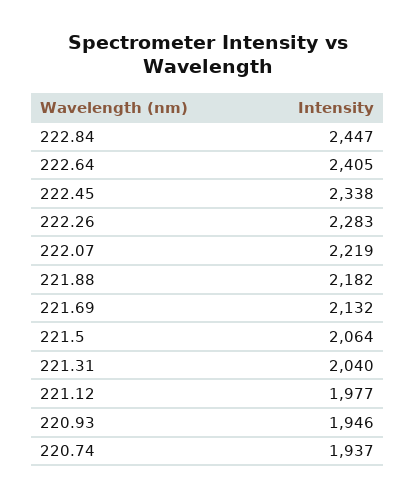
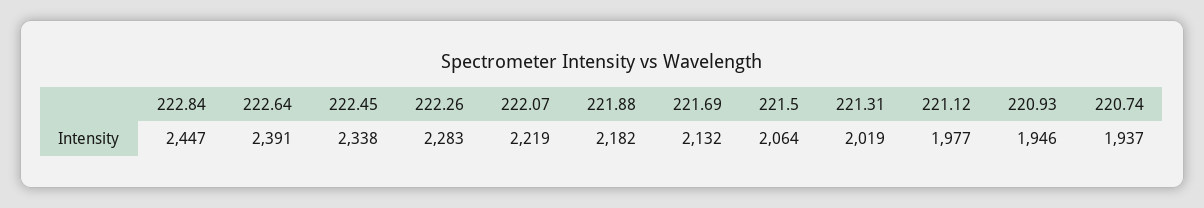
  {
    "222.84": 2447,
-   "222.64": 2405,
+   "222.64": 2391,
    "222.45": 2338,
    "222.26": 2283,
    "222.07": 2219,
    "221.88": 2182,
    "221.69": 2132,
    "221.5": 2064,
-   "221.31": 2040,
+   "221.31": 2019,
    "221.12": 1977,
    "220.93": 1946,
    "220.74": 1937
  }

